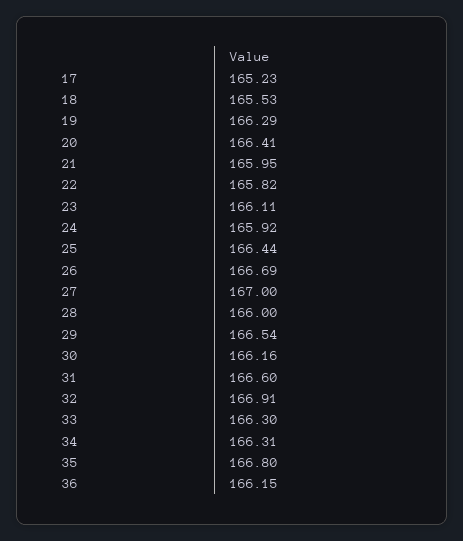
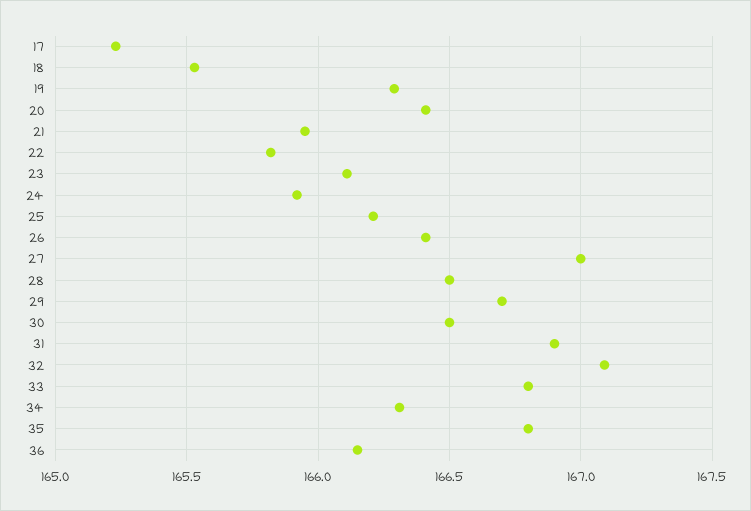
  {
    "17": 165.23,
    "18": 165.53,
    "19": 166.29,
    "20": 166.41,
    "21": 165.95,
    "22": 165.82,
    "23": 166.11,
    "24": 165.92,
-   "25": 166.44,
+   "25": 166.2,
-   "26": 166.69,
+   "26": 166.4,
    "27": 167,
-   "28": 166,
+   "28": 166.5,
-   "29": 166.54,
+   "29": 166.7,
-   "30": 166.16,
+   "30": 166.5,
-   "31": 166.6,
+   "31": 166.9,
-   "32": 166.91,
+   "32": 167.1,
-   "33": 166.3,
+   "33": 166.8,
    "34": 166.31,
    "35": 166.8,
    "36": 166.15
  }

